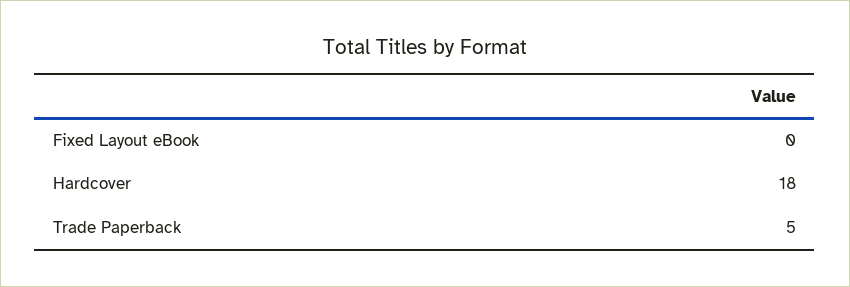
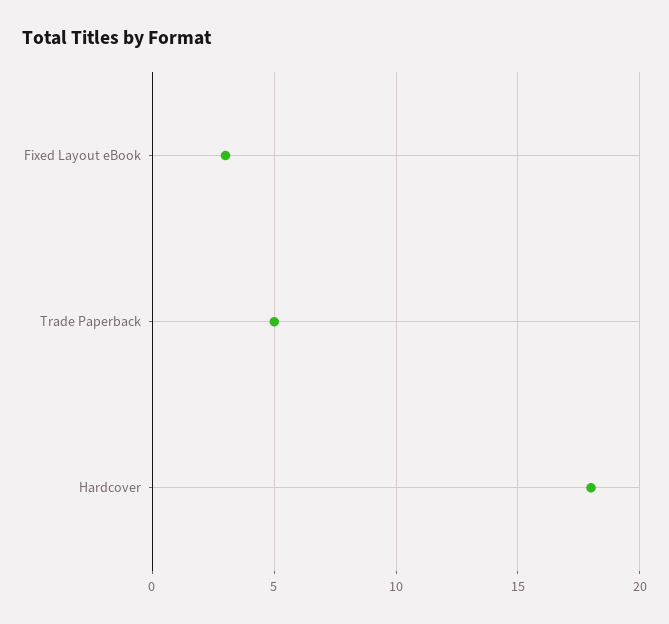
  {
-   "Fixed Layout eBook": 0,
+   "Fixed Layout eBook": 3,
    "Hardcover": 18,
    "Trade Paperback": 5
  }

